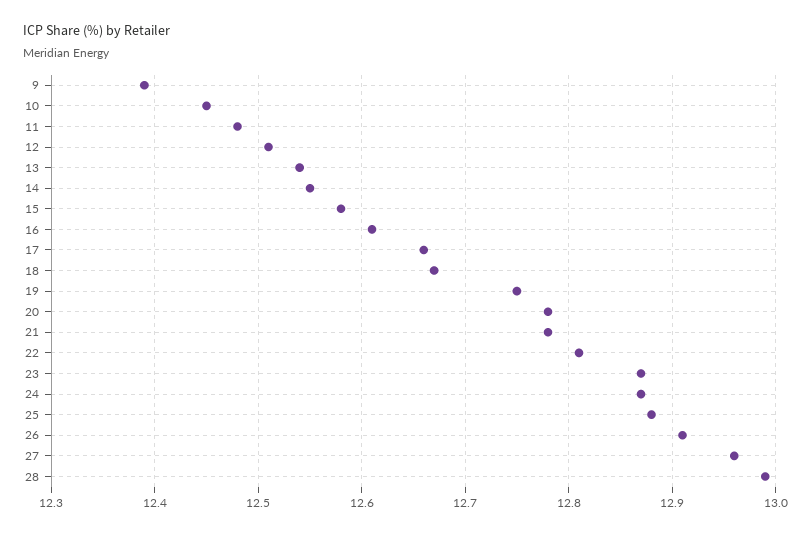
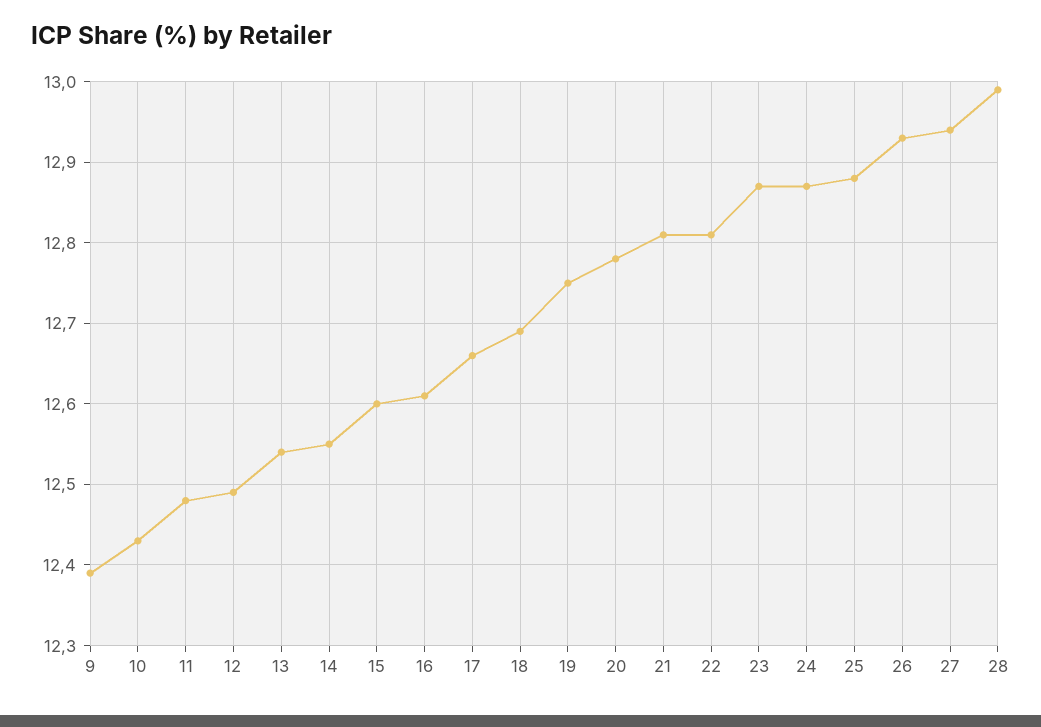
  {
    "9": 12.39,
-   "10": 12.45,
+   "10": 12.43,
    "11": 12.48,
-   "12": 12.51,
+   "12": 12.49,
    "13": 12.54,
    "14": 12.55,
-   "15": 12.58,
+   "15": 12.6,
    "16": 12.61,
    "17": 12.66,
-   "18": 12.67,
+   "18": 12.69,
    "19": 12.75,
    "20": 12.78,
-   "21": 12.78,
+   "21": 12.81,
    "22": 12.81,
    "23": 12.87,
    "24": 12.87,
    "25": 12.88,
-   "26": 12.91,
+   "26": 12.93,
-   "27": 12.96,
+   "27": 12.94,
    "28": 12.99
  }

